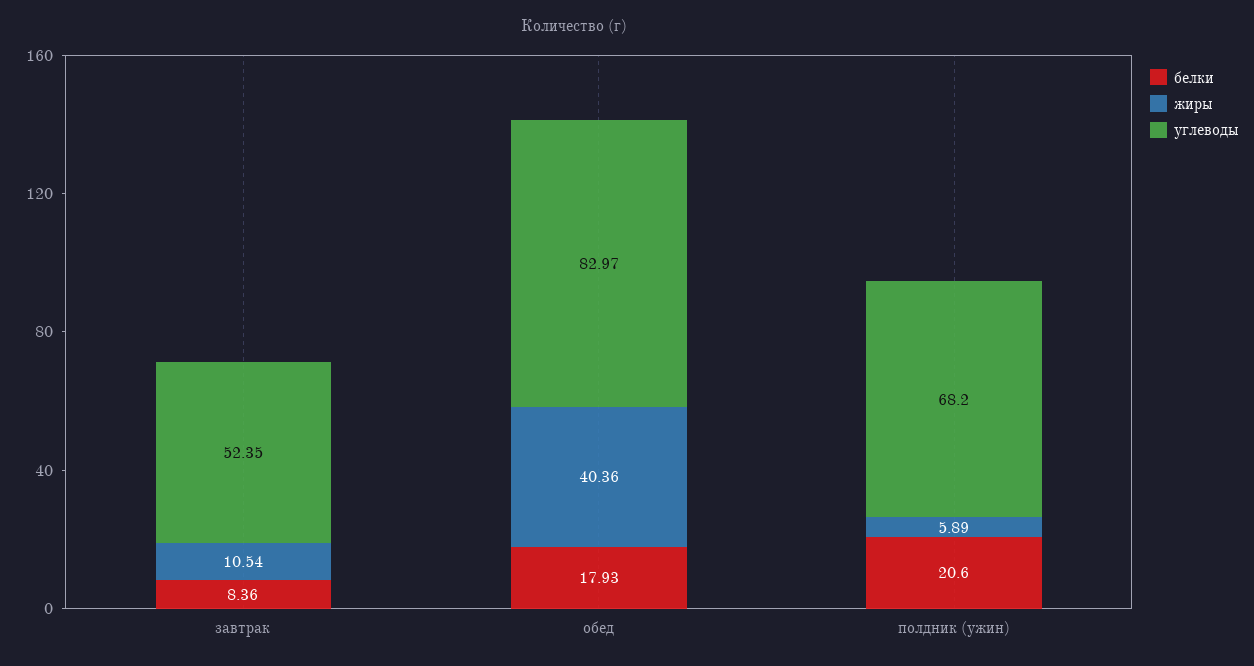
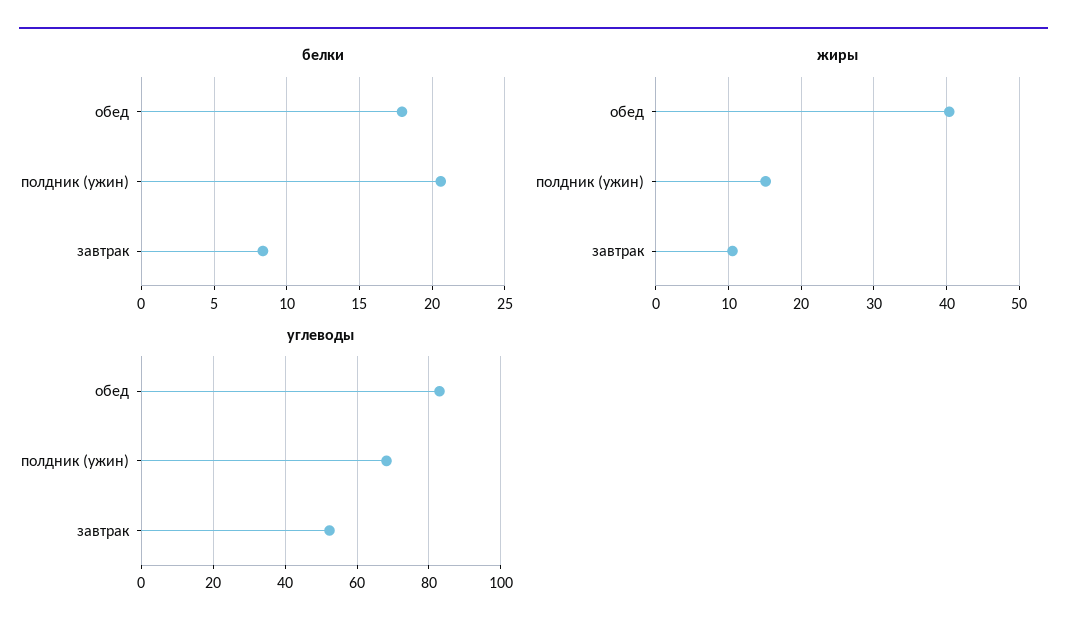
  {
    "белки": {
      "завтрак": 8.36,
      "обед": 17.93,
      "полдник (ужин)": 20.6
    },
    "жиры": {
      "завтрак": 10.54,
      "обед": 40.36,
-     "полдник (ужин)": 5.89
+     "полдник (ужин)": 15
    },
    "углеводы": {
      "завтрак": 52.35,
      "обед": 82.97,
      "полдник (ужин)": 68.2
    }
  }

